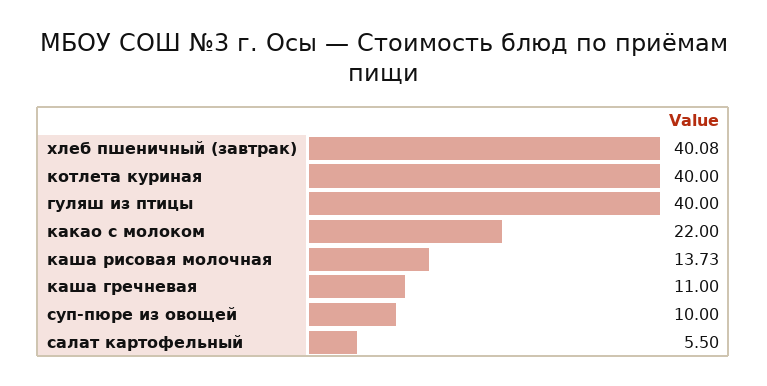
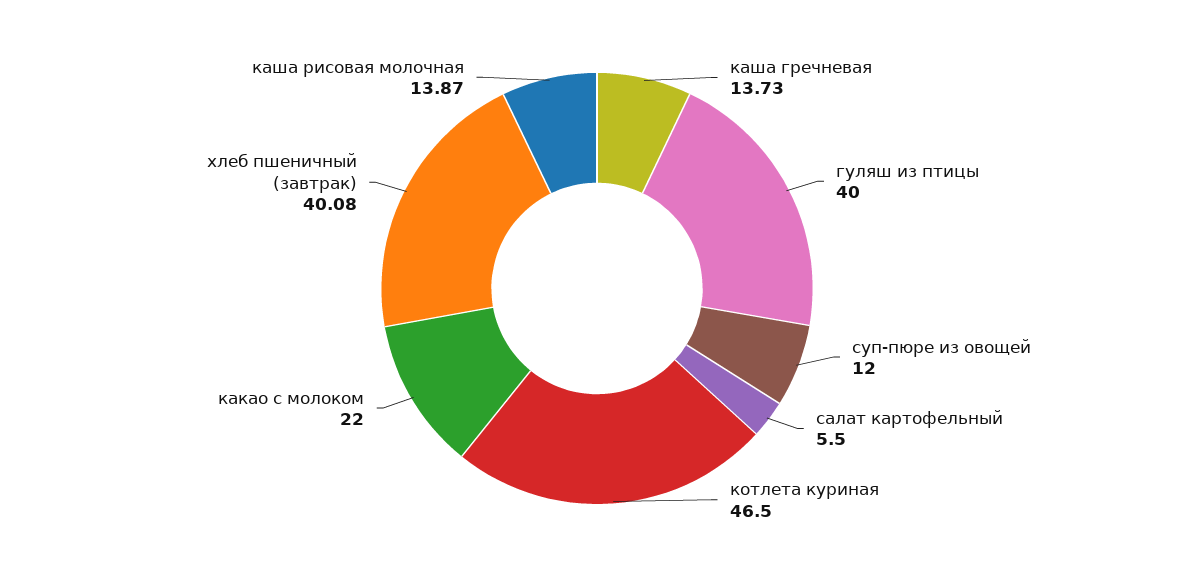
  {
    "хлеб пшеничный (завтрак)": 40.08,
-   "котлета куриная": 40,
+   "котлета куриная": 46.5,
    "гуляш из птицы": 40,
    "какао с молоком": 22,
-   "каша рисовая молочная": 13.73,
+   "каша рисовая молочная": 13.87,
-   "каша гречневая": 11,
+   "каша гречневая": 13.73,
-   "суп-пюре из овощей": 10,
+   "суп-пюре из овощей": 12,
    "салат картофельный": 5.5
  }

